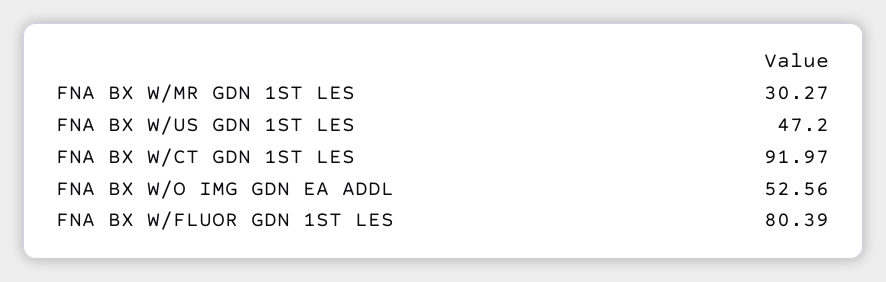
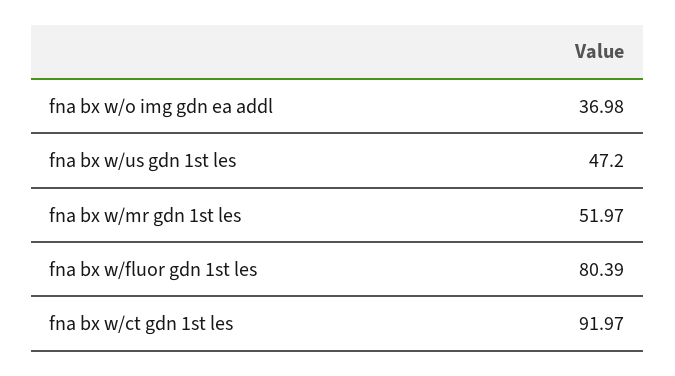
  {
-   "FNA BX W/MR GDN 1ST LES": 30.27,
+   "FNA BX W/MR GDN 1ST LES": 51.97,
    "FNA BX W/US GDN 1ST LES": 47.2,
    "FNA BX W/CT GDN 1ST LES": 91.97,
-   "FNA BX W/O IMG GDN EA ADDL": 52.56,
+   "FNA BX W/O IMG GDN EA ADDL": 36.98,
    "FNA BX W/FLUOR GDN 1ST LES": 80.39
  }

